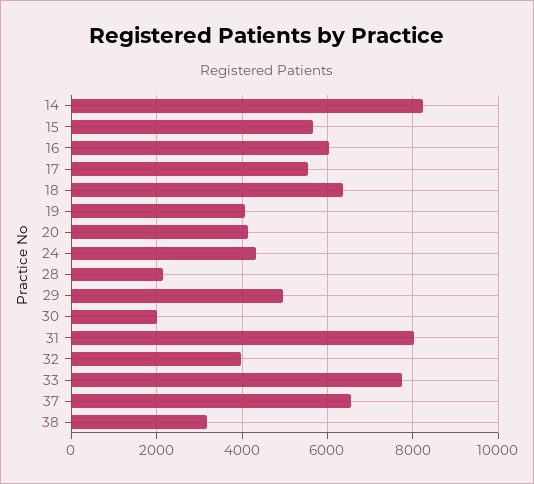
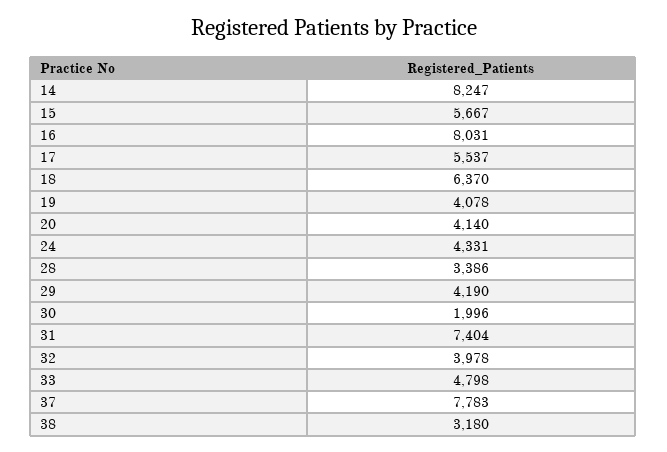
  {
    "14": 8247,
    "15": 5667,
-   "16": 6000,
+   "16": 8031,
    "17": 5537,
    "18": 6370,
    "19": 4078,
    "20": 4140,
    "24": 4331,
-   "28": 2200,
+   "28": 3386,
-   "29": 5000,
+   "29": 4190,
    "30": 1996,
-   "31": 8000,
+   "31": 7404,
    "32": 3978,
-   "33": 7800,
+   "33": 4798,
-   "37": 6600,
+   "37": 7783,
    "38": 3180
  }

